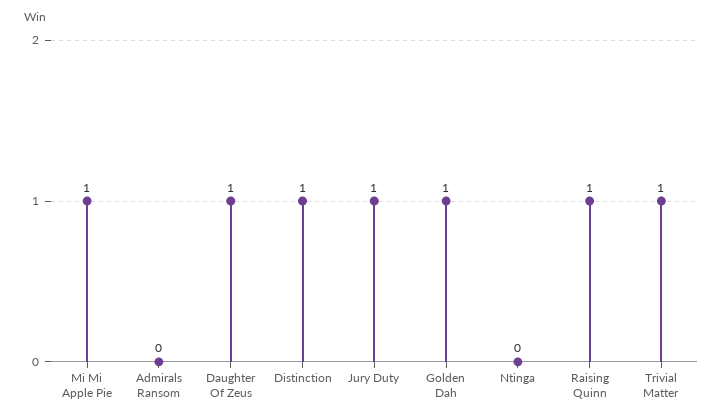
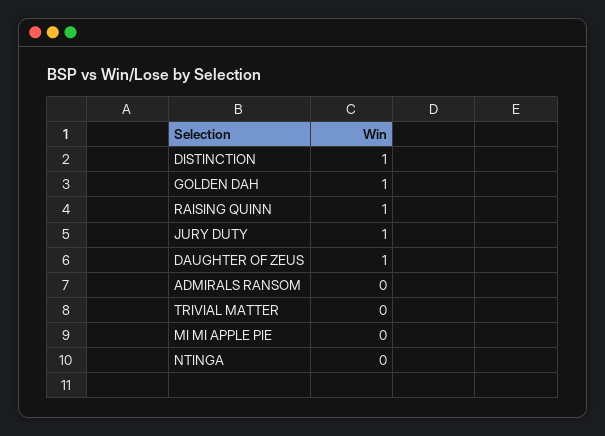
  {
-   "Mi Mi Apple Pie": 1,
+   "Mi Mi Apple Pie": 0,
    "Admirals Ransom": 0,
    "Daughter Of Zeus": 1,
    "Distinction": 1,
    "Jury Duty": 1,
    "Golden Dah": 1,
    "Ntinga": 0,
    "Raising Quinn": 1,
-   "Trivial Matter": 1
+   "Trivial Matter": 0
  }

